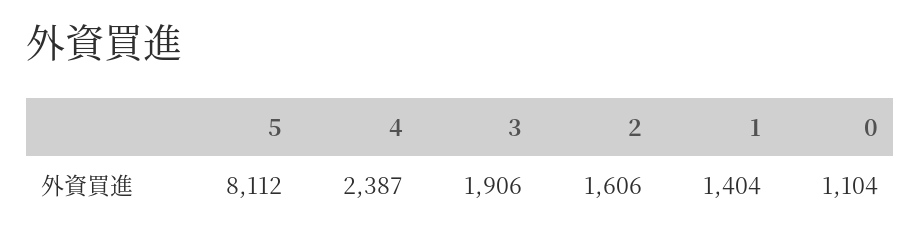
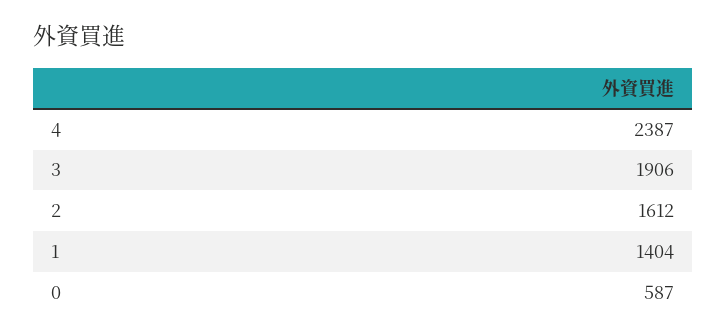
  {
-   "5": 8112,
    "4": 2387,
    "3": 1906,
-   "2": 1606,
+   "2": 1612,
    "1": 1404,
-   "0": 1104
+   "0": 587
  }

